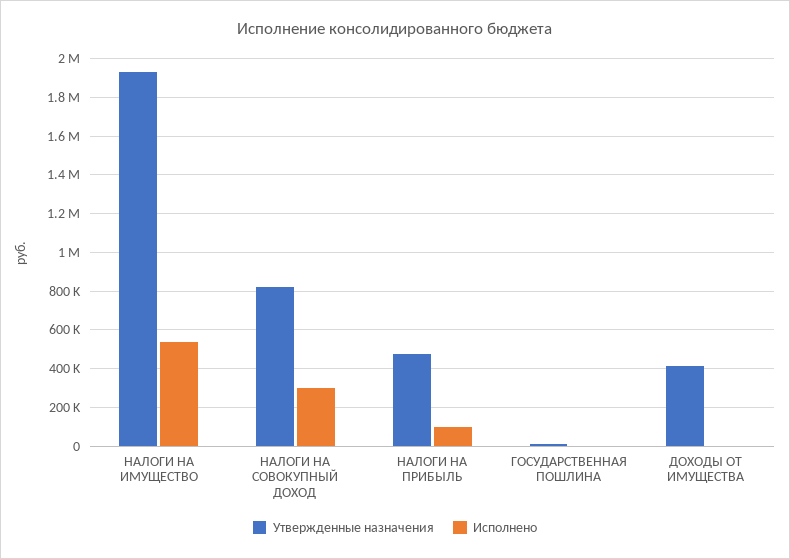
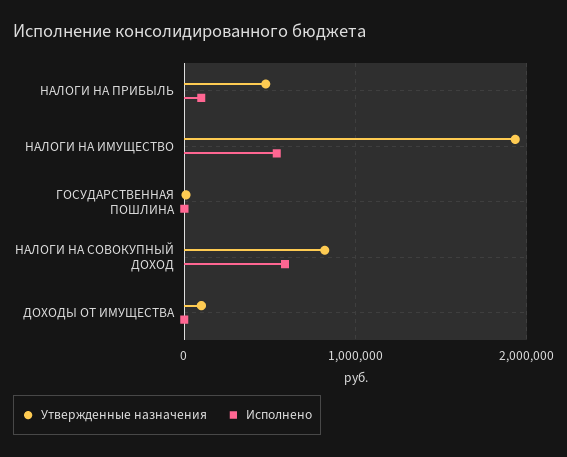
  {
    "Утвержденные назначения": {
      "НАЛОГИ НА ИМУЩЕСТВО": 1950000,
      "НАЛОГИ НА СОВОКУПНЫЙ ДОХОД": 800000,
      "НАЛОГИ НА ПРИБЫЛЬ": 500000,
      "ГОСУДАРСТВЕННАЯ ПОШЛИНА": 0,
-     "ДОХОДЫ ОТ ИМУЩЕСТВА": 400000
+     "ДОХОДЫ ОТ ИМУЩЕСТВА": 100000
    },
    "Исполнено": {
      "НАЛОГИ НА ИМУЩЕСТВО": 550000,
-     "НАЛОГИ НА СОВОКУПНЫЙ ДОХОД": 300000,
+     "НАЛОГИ НА СОВОКУПНЫЙ ДОХОД": 600000,
      "НАЛОГИ НА ПРИБЫЛЬ": 100000,
      "ГОСУДАРСТВЕННАЯ ПОШЛИНА": 0,
      "ДОХОДЫ ОТ ИМУЩЕСТВА": 0
    }
  }

